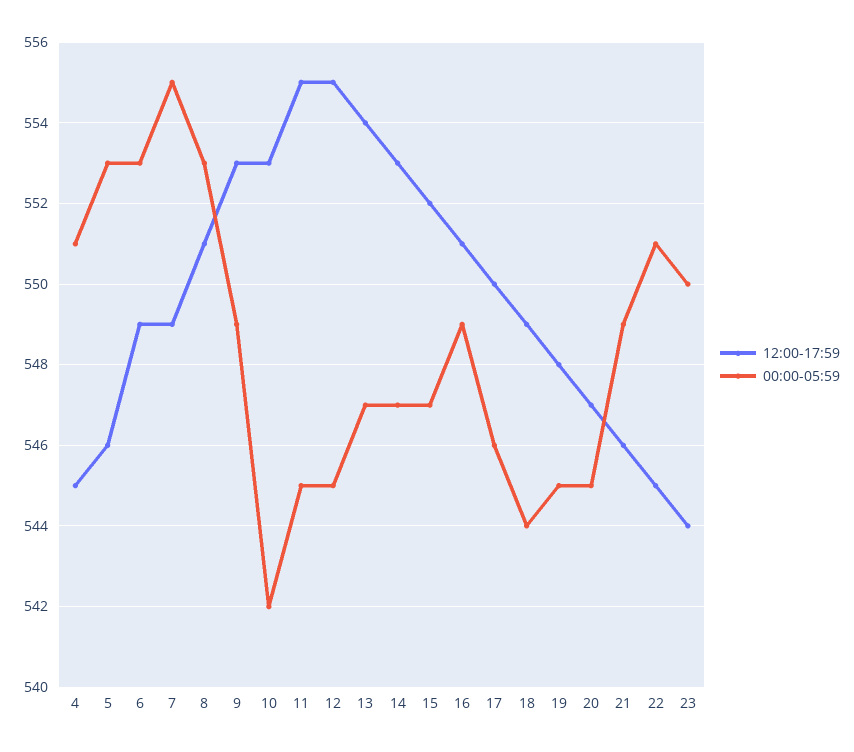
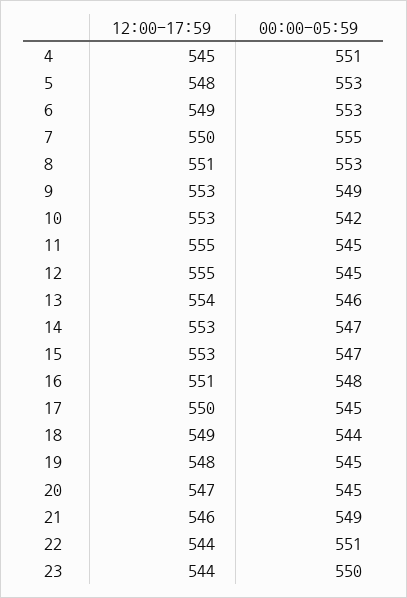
  {
    "12:00-17:59": {
      "4": 545,
-     "5": 546,
+     "5": 548,
      "6": 549,
-     "7": 549,
+     "7": 550,
      "8": 551,
      "9": 553,
      "10": 553,
      "11": 555,
      "12": 555,
      "13": 554,
      "14": 553,
-     "15": 552,
+     "15": 553,
      "16": 551,
      "17": 550,
      "18": 549,
      "19": 548,
      "20": 547,
      "21": 546,
-     "22": 545,
+     "22": 544,
      "23": 544
    },
    "00:00-05:59": {
      "4": 551,
      "5": 553,
      "6": 553,
      "7": 555,
      "8": 553,
      "9": 549,
      "10": 542,
      "11": 545,
      "12": 545,
-     "13": 547,
+     "13": 546,
      "14": 547,
      "15": 547,
-     "16": 549,
+     "16": 548,
-     "17": 546,
+     "17": 545,
      "18": 544,
      "19": 545,
      "20": 545,
      "21": 549,
      "22": 551,
      "23": 550
    }
  }

